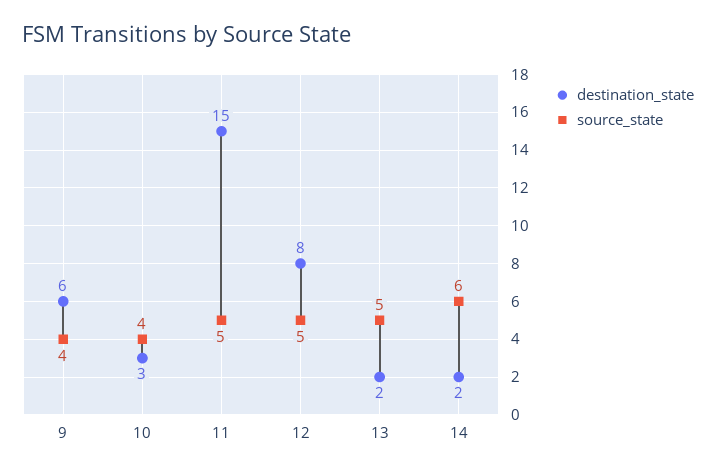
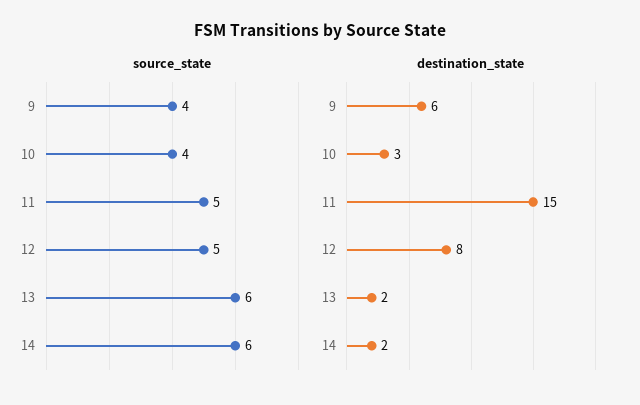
  {
    "destination_state": {
      "9": 6,
      "10": 3,
      "11": 15,
      "12": 8,
      "13": 2,
      "14": 2
    },
    "source_state": {
      "9": 4,
      "10": 4,
      "11": 5,
      "12": 5,
-     "13": 5,
+     "13": 6,
      "14": 6
    }
  }

